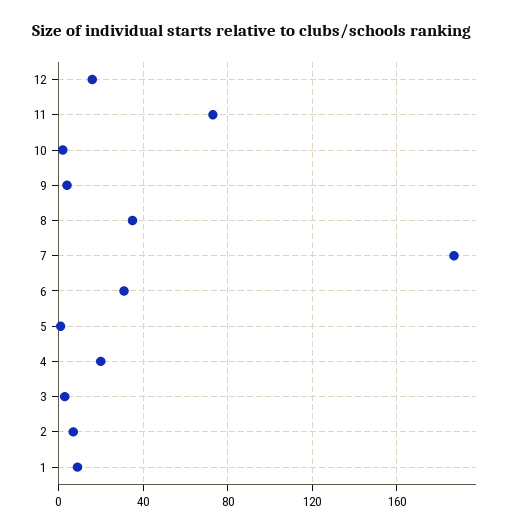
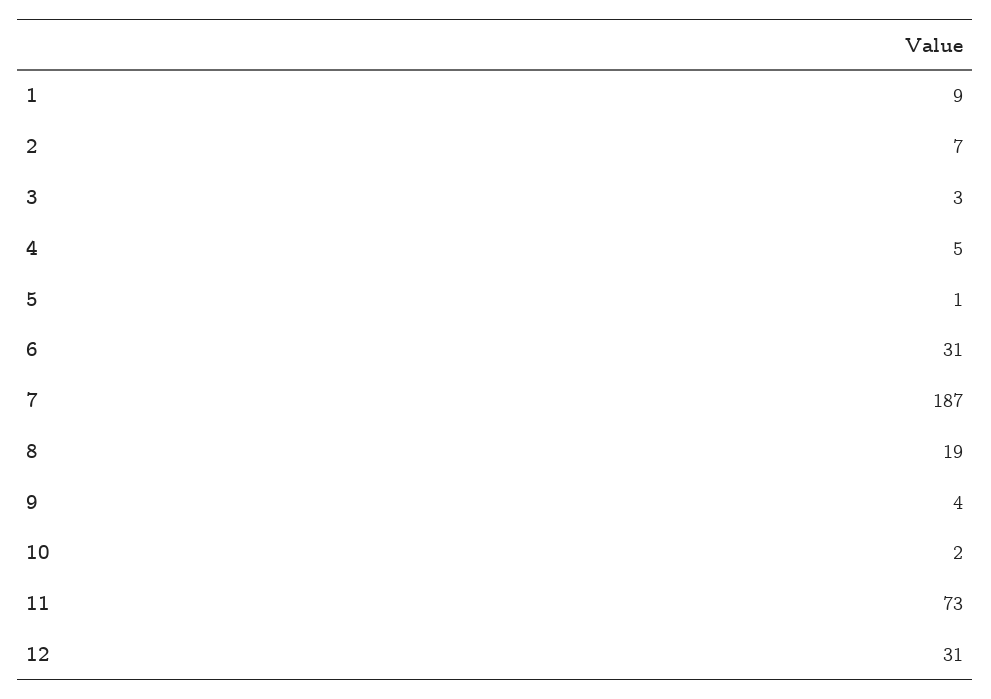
  {
-   "12": 15,
+   "12": 31,
    "11": 73,
    "10": 2,
    "9": 4,
-   "8": 35,
+   "8": 19,
    "7": 187,
    "6": 31,
    "5": 1,
-   "4": 20,
+   "4": 5,
    "3": 3,
    "2": 7,
    "1": 9
  }

